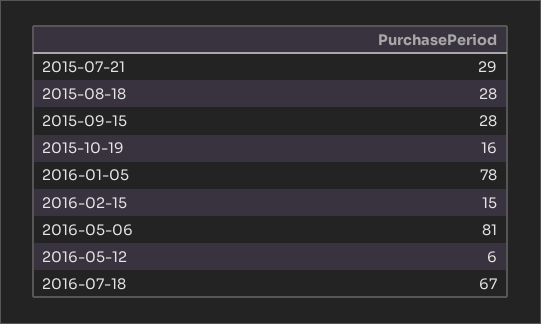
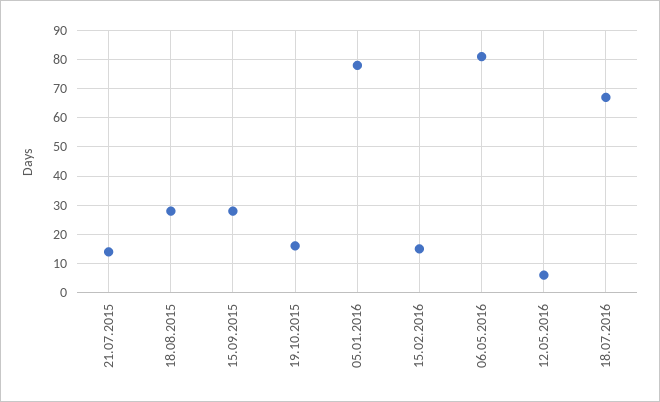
  {
-   "2015-07-21": 29,
+   "2015-07-21": 15,
    "2015-08-18": 28,
    "2015-09-15": 28,
    "2015-10-19": 16,
    "2016-01-05": 78,
    "2016-02-15": 15,
    "2016-05-06": 81,
    "2016-05-12": 6,
    "2016-07-18": 67
  }

